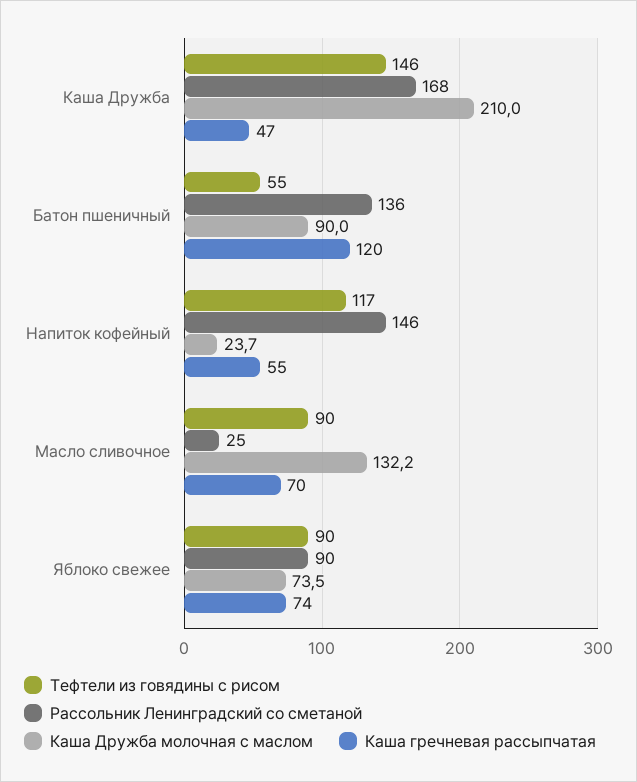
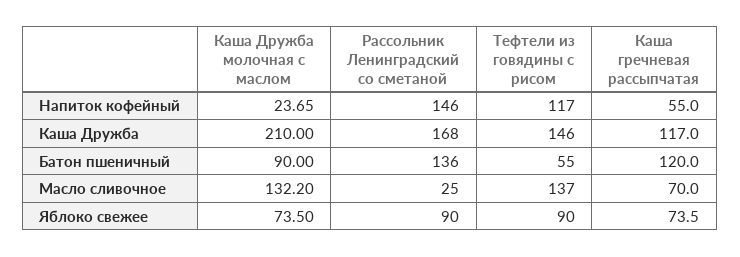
  {
    "Тефтели из говядины с рисом": {
      "Каша Дружба": 146,
      "Батон пшеничный": 55,
      "Напиток кофейный": 117,
-     "Масло сливочное": 90,
+     "Масло сливочное": 137,
      "Яблоко свежее": 90
    },
    "Рассольник Ленинградский со сметаной": {
      "Каша Дружба": 168,
      "Батон пшеничный": 136,
      "Напиток кофейный": 146,
      "Масло сливочное": 25,
      "Яблоко свежее": 90
    },
    "Каша Дружба молочная с маслом": {
      "Каша Дружба": 210,
      "Батон пшеничный": 90,
      "Напиток кофейный": 23.65,
      "Масло сливочное": 132.2,
      "Яблоко свежее": 73.5
    },
    "Каша гречневая рассыпчатая": {
-     "Каша Дружба": 47,
+     "Каша Дружба": 117,
      "Батон пшеничный": 120,
      "Напиток кофейный": 55,
      "Масло сливочное": 70,
      "Яблоко свежее": 73.5
    }
  }

